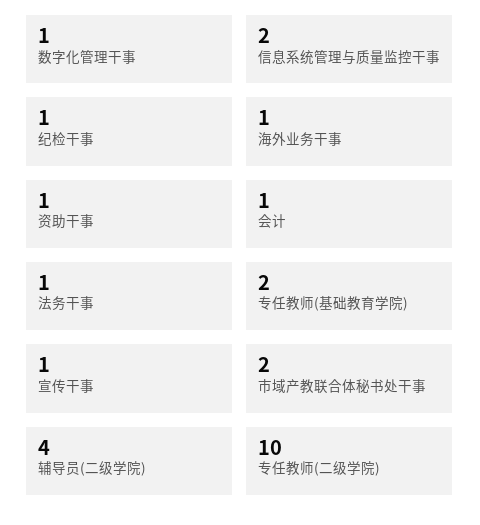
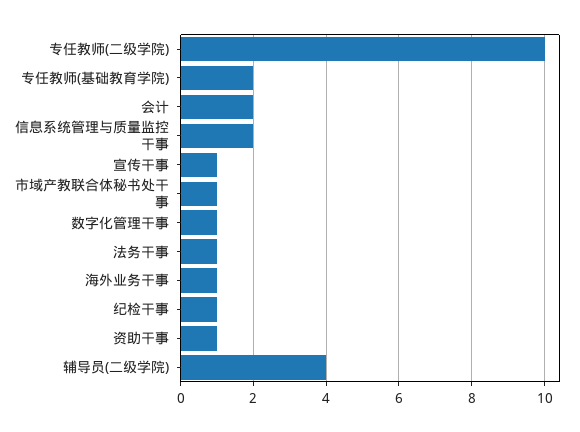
  {
    "数字化管理干事": 1,
    "信息系统管理与质量监控干事": 2,
    "纪检干事": 1,
    "海外业务干事": 1,
    "资助干事": 1,
-   "会计": 1,
+   "会计": 2,
    "法务干事": 1,
    "专任教师(基础教育学院)": 2,
    "宣传干事": 1,
-   "市域产教联合体秘书处干事": 2,
+   "市域产教联合体秘书处干事": 1,
    "辅导员(二级学院)": 4,
    "专任教师(二级学院)": 10
  }

